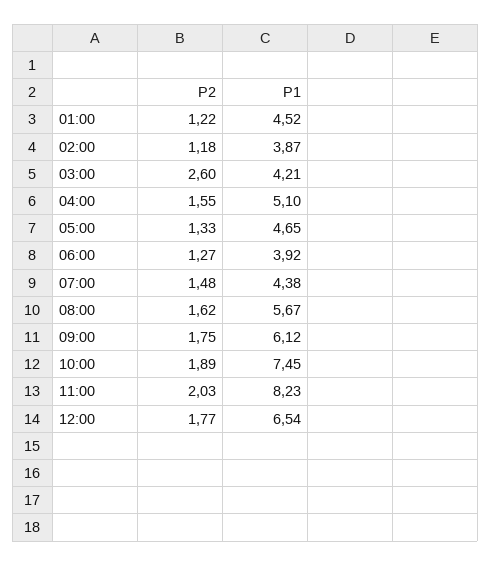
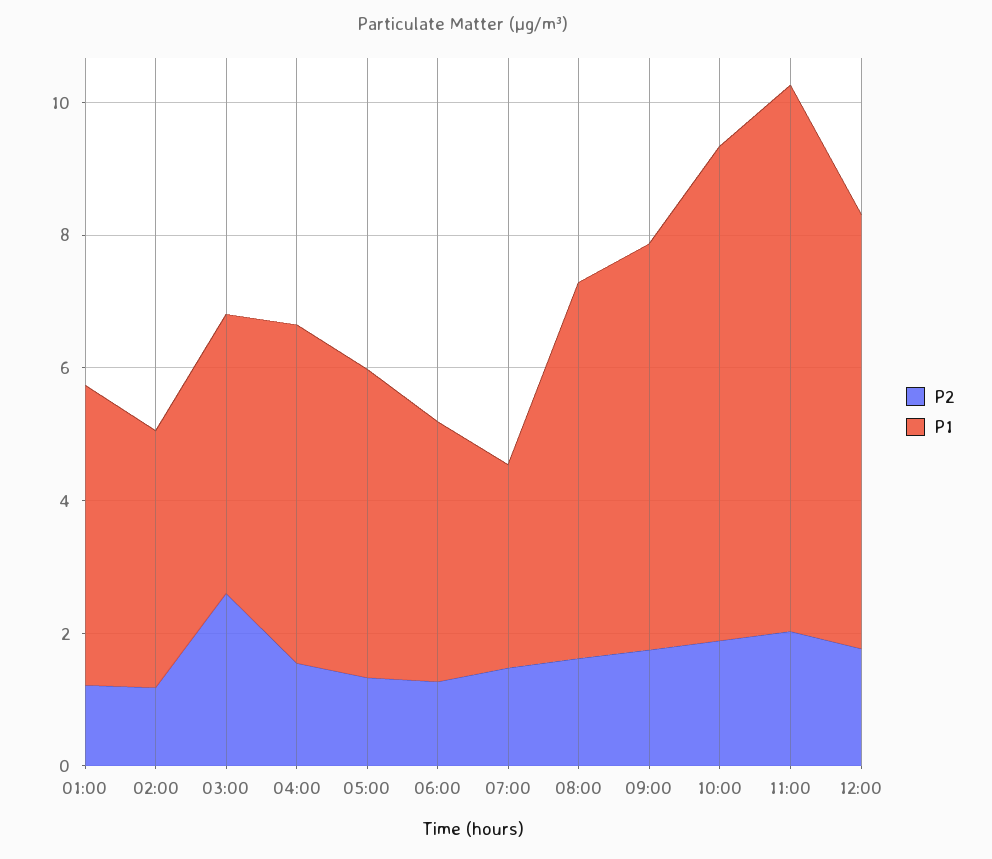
  {
    "P2": {
      "01:00": 1.22,
      "02:00": 1.18,
      "03:00": 2.6,
      "04:00": 1.55,
      "05:00": 1.33,
      "06:00": 1.27,
      "07:00": 1.48,
      "08:00": 1.62,
      "09:00": 1.75,
      "10:00": 1.89,
      "11:00": 2.03,
      "12:00": 1.77
    },
    "P1": {
      "01:00": 4.52,
      "02:00": 3.87,
      "03:00": 4.21,
      "04:00": 5.1,
      "05:00": 4.65,
      "06:00": 3.92,
-     "07:00": 4.38,
+     "07:00": 3,
      "08:00": 5.67,
      "09:00": 6.12,
      "10:00": 7.45,
      "11:00": 8.23,
      "12:00": 6.54
    }
  }

